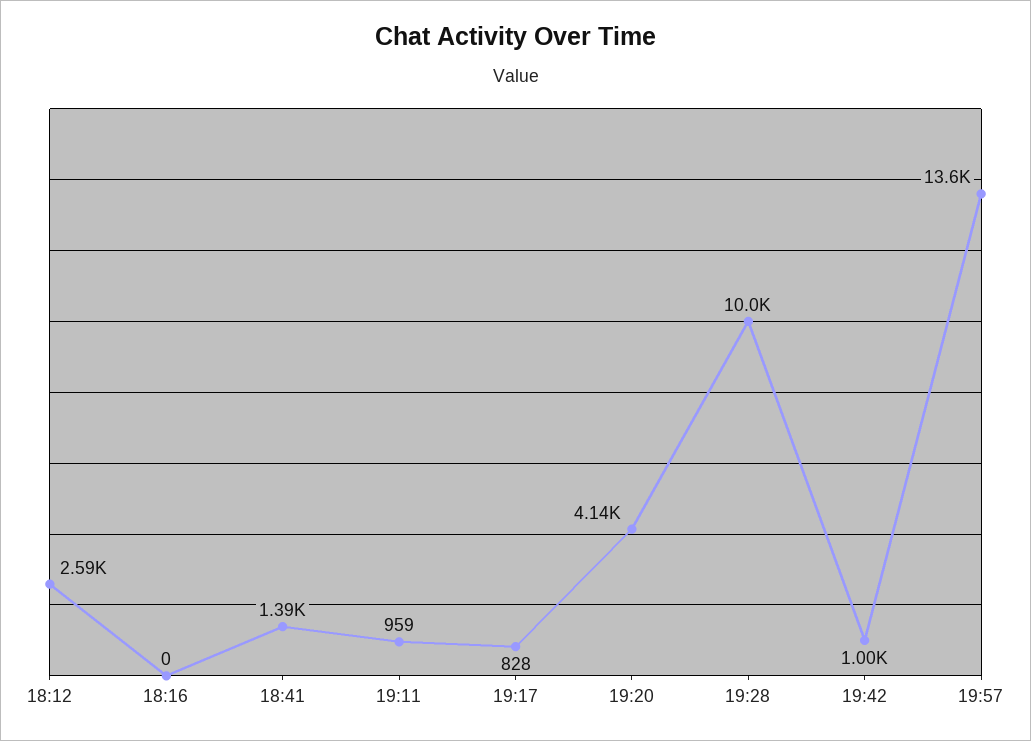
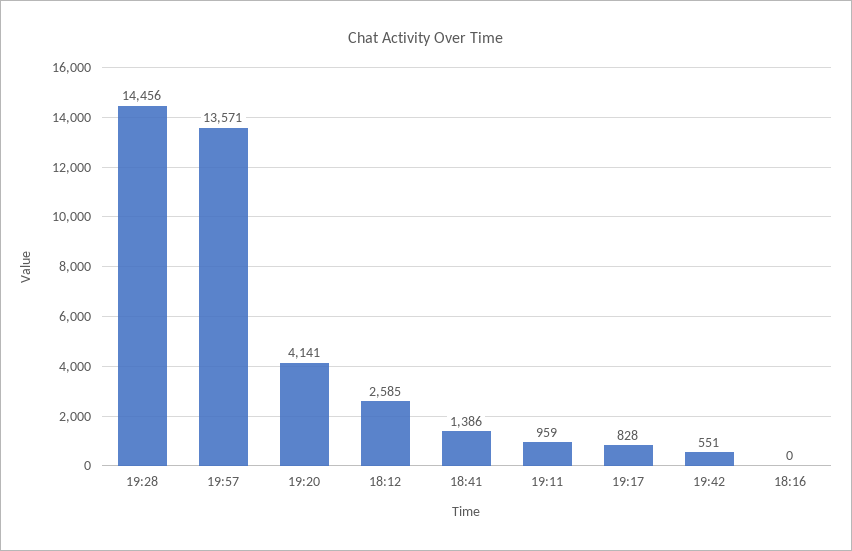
  {
    "18:12": 2585,
    "18:16": 0,
    "18:41": 1386,
    "19:11": 959,
    "19:17": 828,
    "19:20": 4141,
-   "19:28": 10000,
+   "19:28": 14456,
-   "19:42": 1000,
+   "19:42": 551,
    "19:57": 13571
  }

